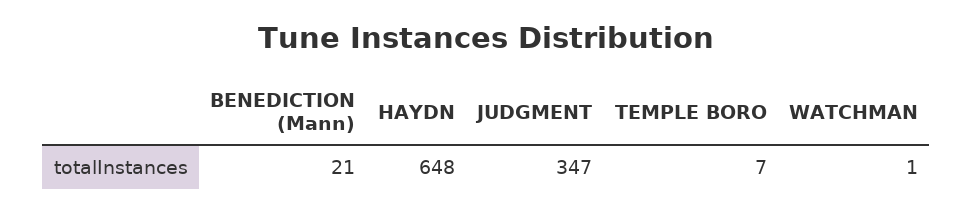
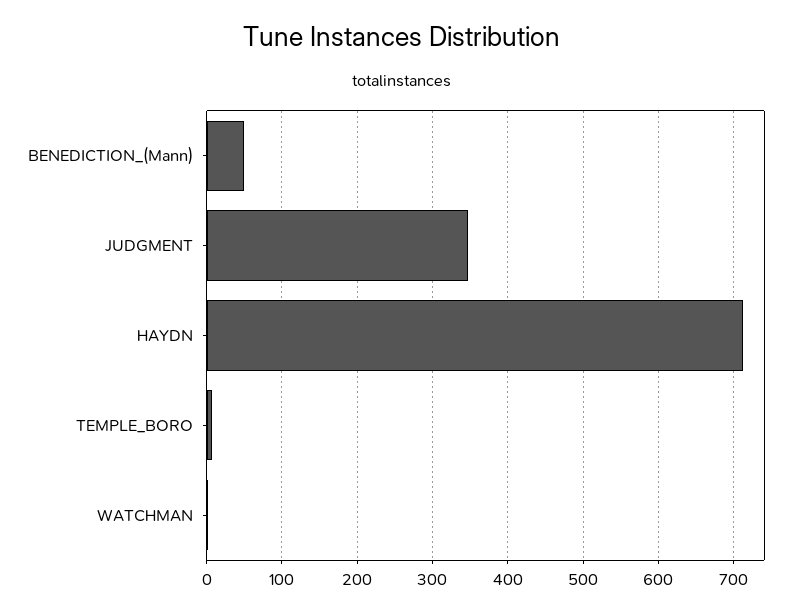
  {
-   "BENEDICTION (Mann)": 21,
+   "BENEDICTION (Mann)": 50,
-   "HAYDN": 648,
+   "HAYDN": 710,
    "JUDGMENT": 347,
    "TEMPLE BORO": 7,
    "WATCHMAN": 1
  }

